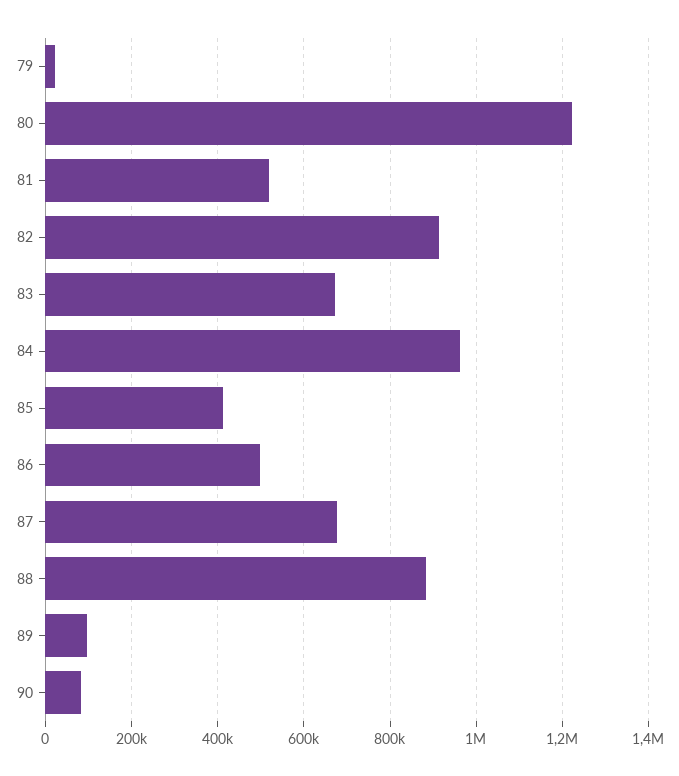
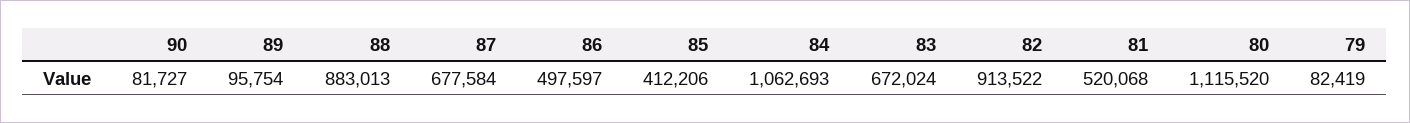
  {
-   "79": 20000,
+   "79": 82419,
-   "80": 1220000,
+   "80": 1115520,
    "81": 520068,
    "82": 913522,
    "83": 672024,
-   "84": 960000,
+   "84": 1062693,
    "85": 412206,
    "86": 497597,
    "87": 677584,
    "88": 883013,
    "89": 95754,
    "90": 81727
  }

